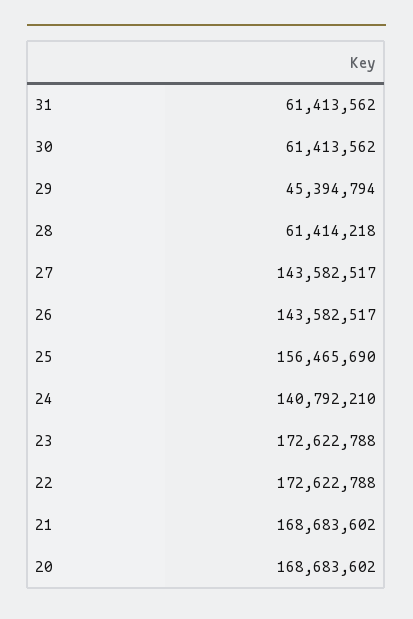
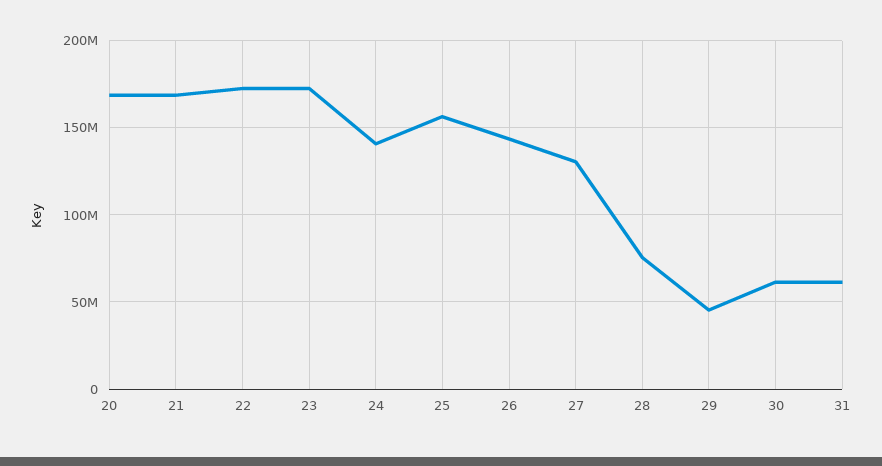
  {
    "31": 61413562,
    "30": 61413562,
    "29": 45394794,
-   "28": 61414218,
+   "28": 75000000,
-   "27": 143582517,
+   "27": 130000000,
    "26": 143582517,
    "25": 156465690,
    "24": 140792210,
    "23": 172622788,
    "22": 172622788,
    "21": 168683602,
    "20": 168683602
  }

